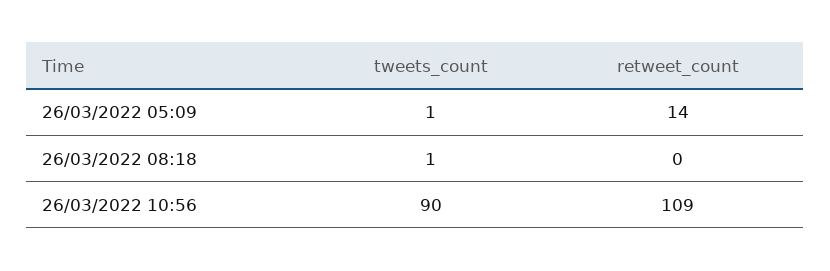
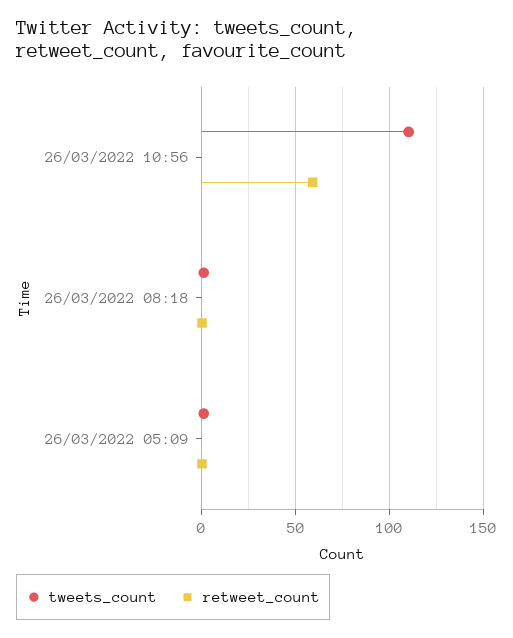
  {
    "tweets_count": {
      "26/03/2022 05:09": 1,
      "26/03/2022 08:18": 1,
-     "26/03/2022 10:56": 90
+     "26/03/2022 10:56": 110
    },
    "retweet_count": {
-     "26/03/2022 05:09": 14,
+     "26/03/2022 05:09": 0,
      "26/03/2022 08:18": 0,
-     "26/03/2022 10:56": 109
+     "26/03/2022 10:56": 60
    }
  }

